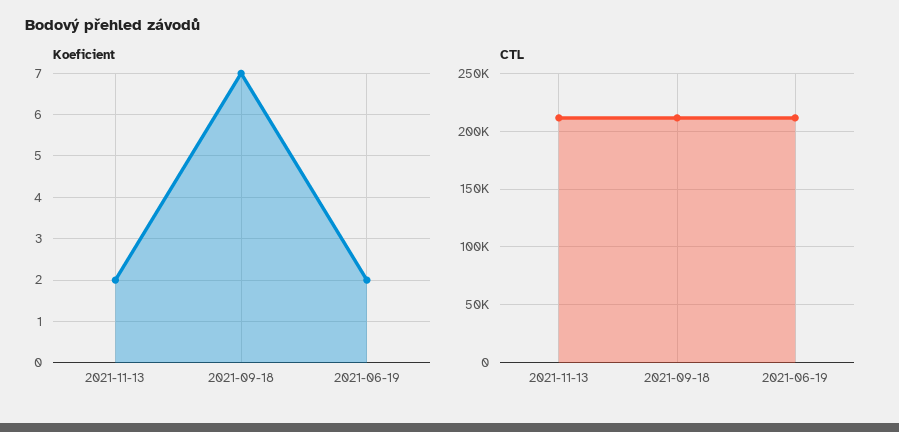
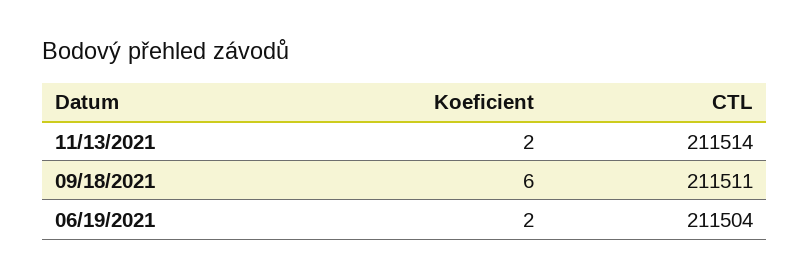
  {
    "Koeficient": {
      "2021-11-13": 2,
-     "2021-09-18": 7,
+     "2021-09-18": 6,
      "2021-06-19": 2
    },
    "CTL": {
      "2021-11-13": 211514,
      "2021-09-18": 211511,
      "2021-06-19": 211504
    }
  }

